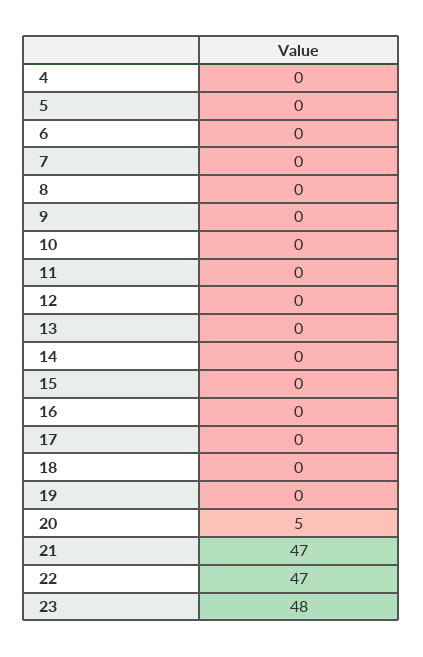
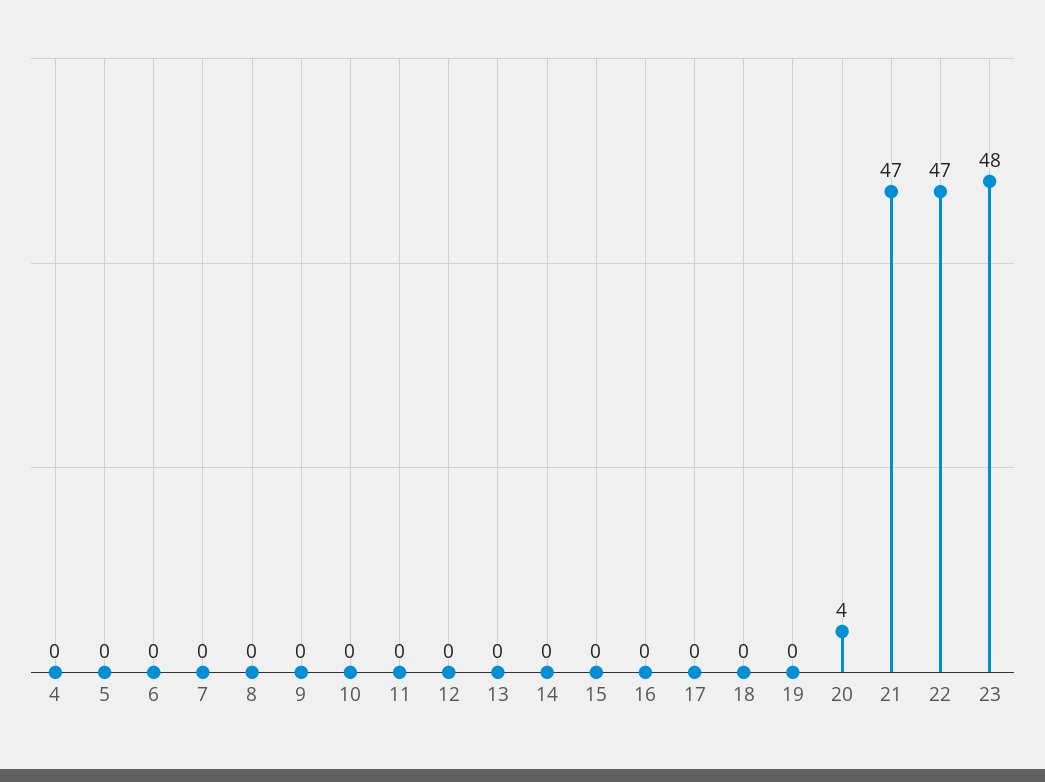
  {
    "4": 0,
    "5": 0,
    "6": 0,
    "7": 0,
    "8": 0,
    "9": 0,
    "10": 0,
    "11": 0,
    "12": 0,
    "13": 0,
    "14": 0,
    "15": 0,
    "16": 0,
    "17": 0,
    "18": 0,
    "19": 0,
-   "20": 5,
+   "20": 4,
    "21": 47,
    "22": 47,
    "23": 48
  }

